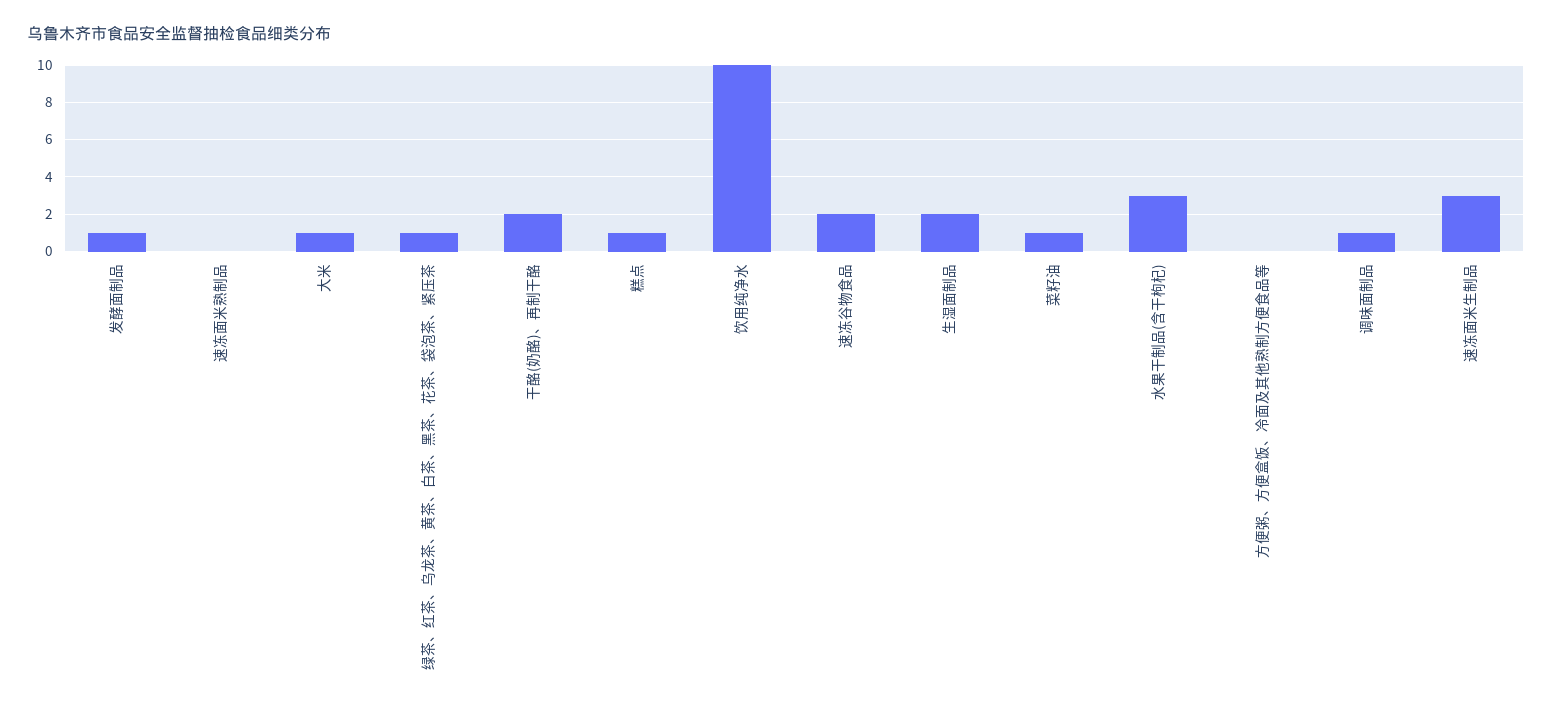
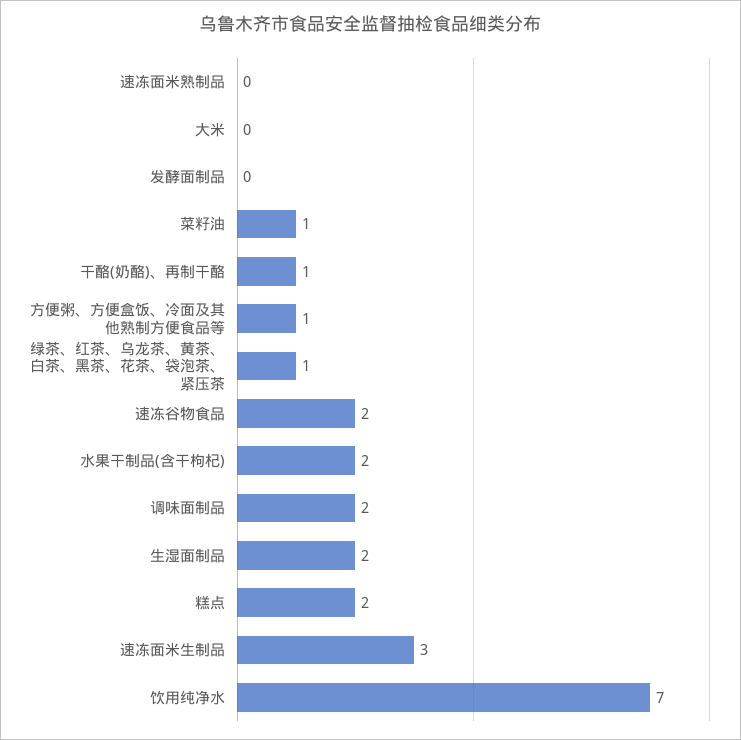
  {
-   "发酵面制品": 1,
+   "发酵面制品": 0,
    "速冻面米熟制品": 0,
-   "大米": 1,
+   "大米": 0,
    "绿茶、红茶、乌龙茶、黄茶、白茶、黑茶、花茶、袋泡茶、紧压茶": 1,
-   "干酪(奶酪)、再制干酪": 2,
+   "干酪(奶酪)、再制干酪": 1,
-   "糕点": 1,
+   "糕点": 2,
-   "饮用纯净水": 10,
+   "饮用纯净水": 7,
    "速冻谷物食品": 2,
    "生湿面制品": 2,
    "菜籽油": 1,
-   "水果干制品(含干枸杞)": 3,
+   "水果干制品(含干枸杞)": 2,
-   "方便粥、方便盒饭、冷面及其他熟制方便食品等": 0,
+   "方便粥、方便盒饭、冷面及其他熟制方便食品等": 1,
-   "调味面制品": 1,
+   "调味面制品": 2,
    "速冻面米生制品": 3
  }

